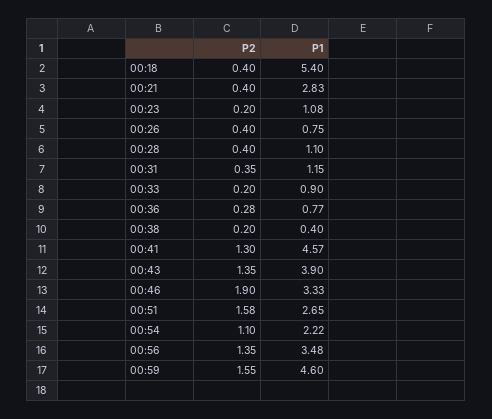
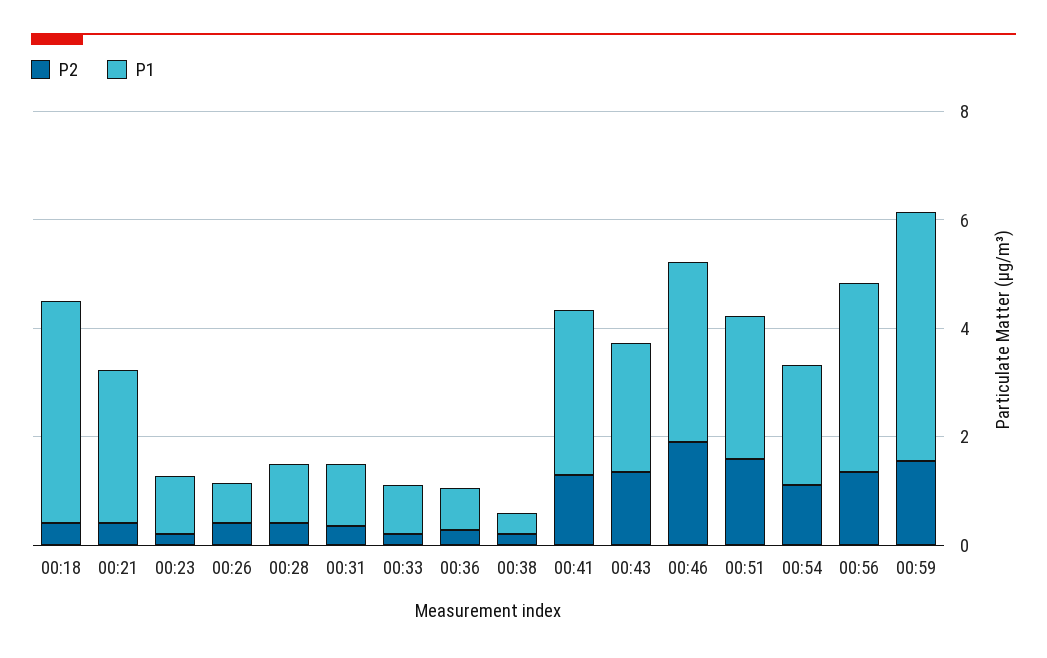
  {
    "P2": {
      "00:18": 0.4,
      "00:21": 0.4,
      "00:23": 0.2,
      "00:26": 0.4,
      "00:28": 0.4,
      "00:31": 0.35,
      "00:33": 0.2,
      "00:36": 0.28,
      "00:38": 0.2,
      "00:41": 1.3,
      "00:43": 1.35,
      "00:46": 1.9,
      "00:51": 1.58,
      "00:54": 1.1,
      "00:56": 1.35,
      "00:59": 1.55
    },
    "P1": {
-     "00:18": 5.4,
+     "00:18": 4,
      "00:21": 2.83,
      "00:23": 1.08,
      "00:26": 0.75,
      "00:28": 1.1,
      "00:31": 1.15,
      "00:33": 0.9,
      "00:36": 0.77,
      "00:38": 0.4,
-     "00:41": 4.57,
+     "00:41": 3,
-     "00:43": 3.9,
+     "00:43": 2.5,
      "00:46": 3.33,
      "00:51": 2.65,
      "00:54": 2.22,
      "00:56": 3.48,
      "00:59": 4.6
    }
  }

